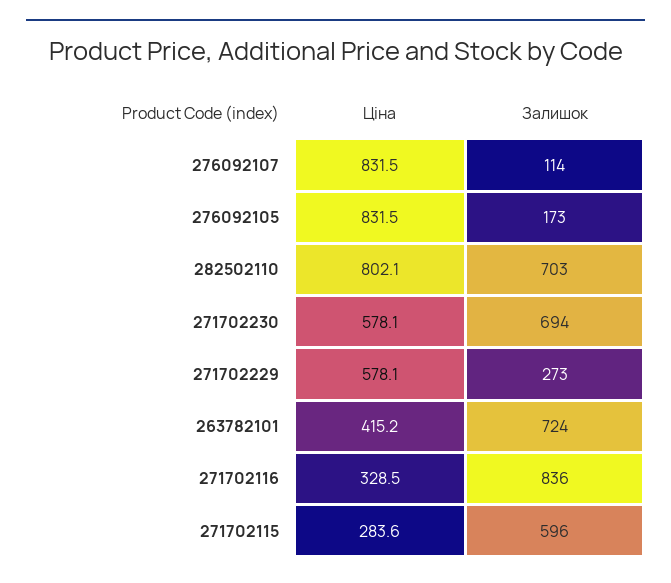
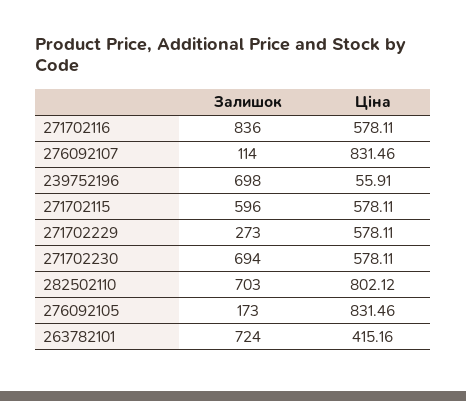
  {
    "Ціна": {
      "276092107": 831.46,
      "276092105": 831.46,
      "282502110": 802.12,
      "271702230": 578.11,
      "271702229": 578.11,
      "263782101": 415.16,
-     "271702116": 328.5,
+     "271702116": 578.11,
-     "271702115": 283.6
+     "271702115": 578.11,
+     "239752196": 55.91
    },
    "Залишок": {
      "276092107": 114,
      "276092105": 173,
      "282502110": 703,
      "271702230": 694,
      "271702229": 273,
      "263782101": 724,
      "271702116": 836,
-     "271702115": 596
+     "271702115": 596,
+     "239752196": 698
    }
  }

